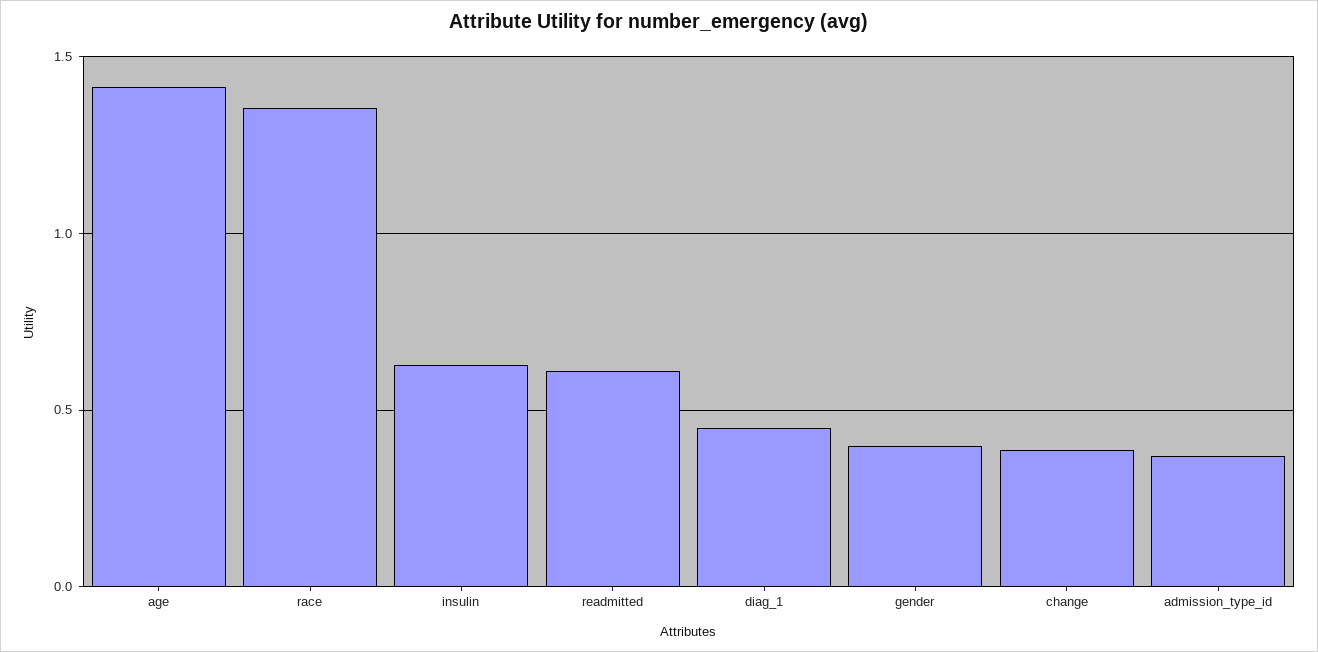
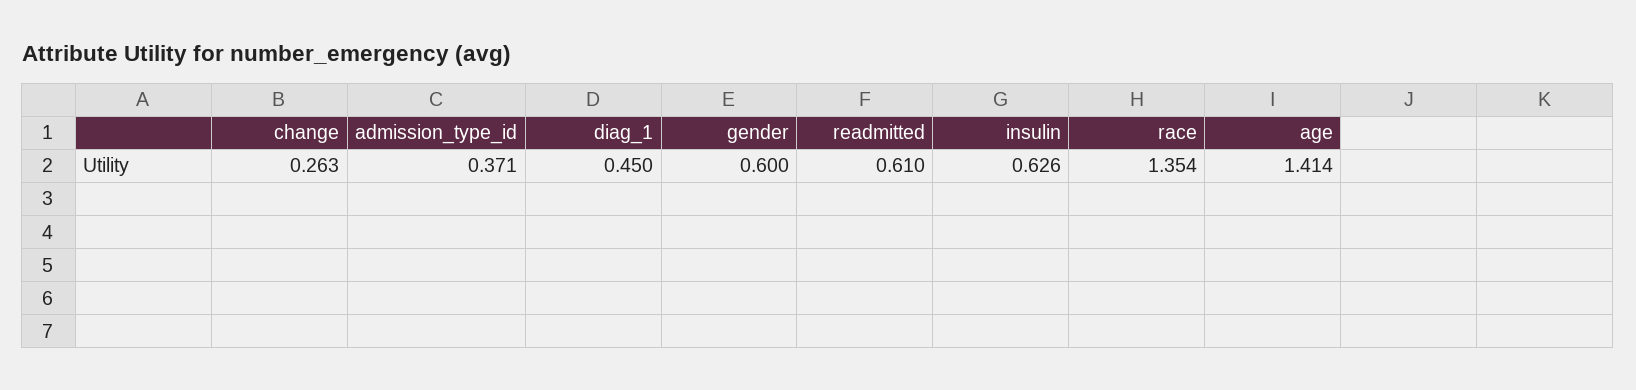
  {
    "age": 1.414,
    "race": 1.354,
    "insulin": 0.626,
    "readmitted": 0.61,
    "diag_1": 0.45,
-   "gender": 0.4,
+   "gender": 0.6,
-   "change": 0.4,
+   "change": 0.263,
    "admission_type_id": 0.371
  }

